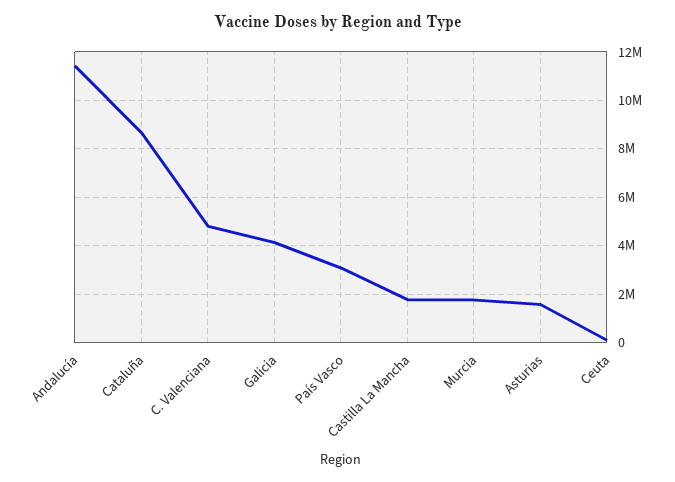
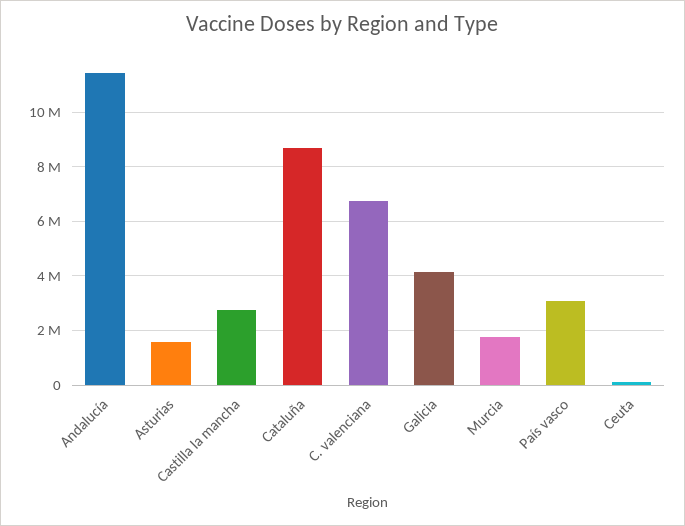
  {
    "Andalucía": 11500000,
    "Cataluña": 8750000,
-   "C. Valenciana": 4750000,
+   "C. Valenciana": 6750000,
    "Galicia": 4250000,
    "País Vasco": 3000000,
-   "Castilla La Mancha": 1750000,
+   "Castilla La Mancha": 2750000,
    "Murcia": 1750000,
    "Asturias": 1500000,
    "Ceuta": 0
  }

